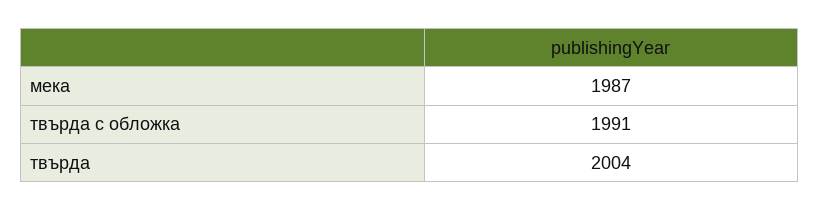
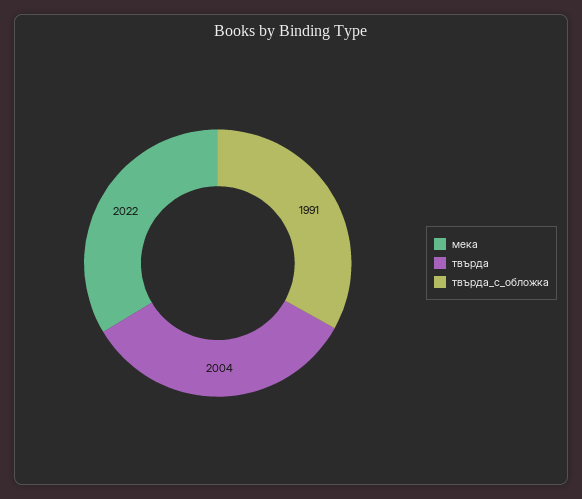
  {
-   "мека": 1987,
+   "мека": 2022,
    "твърда с обложка": 1991,
    "твърда": 2004
  }

